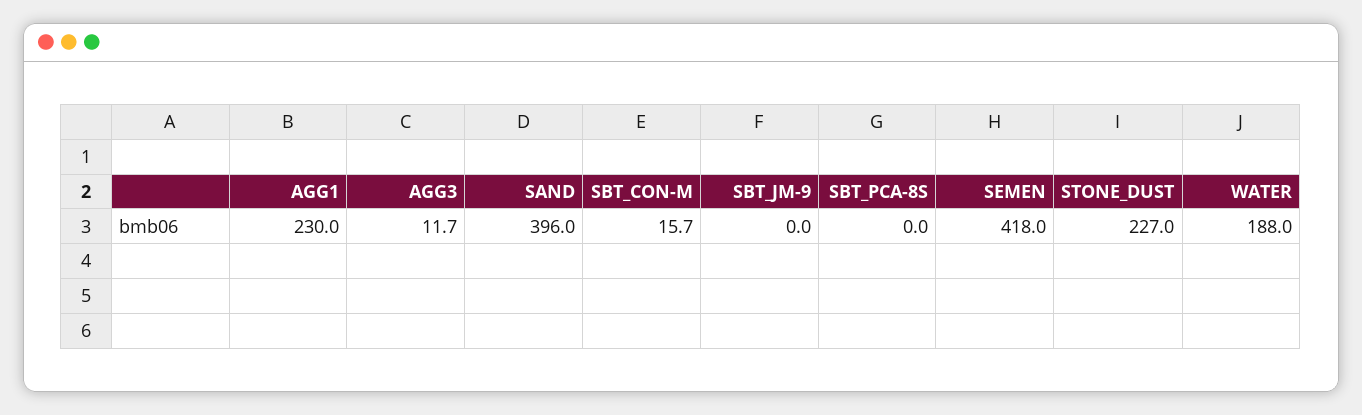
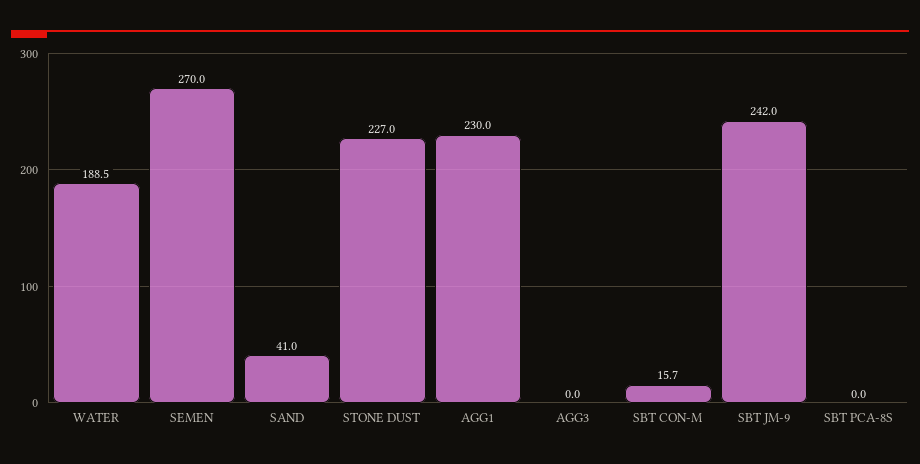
  {
    "AGG1": 230,
-   "AGG3": 11.7,
+   "AGG3": 0,
-   "SAND": 396,
+   "SAND": 41,
    "SBT_CON-M": 15.7,
-   "SBT_JM-9": 0,
+   "SBT_JM-9": 242,
    "SBT_PCA-8S": 0,
-   "SEMEN": 418,
+   "SEMEN": 270,
    "STONE_DUST": 227,
-   "WATER": 188
+   "WATER": 188.5
  }

